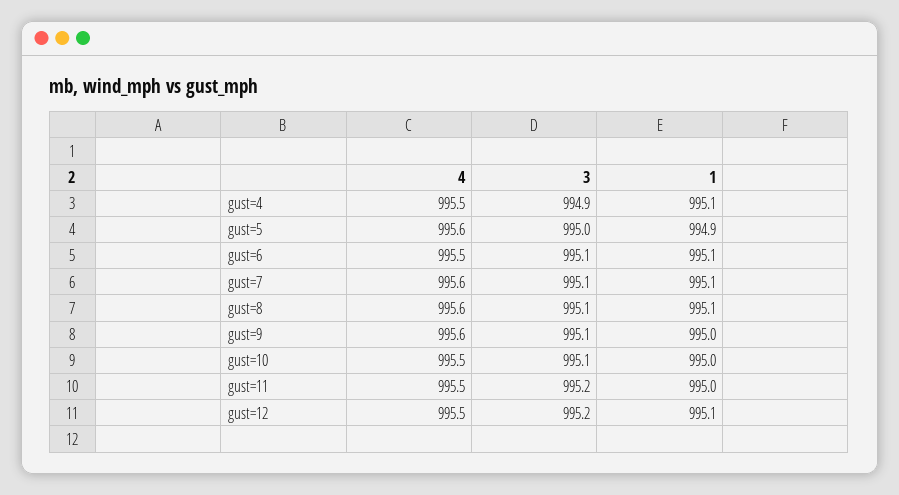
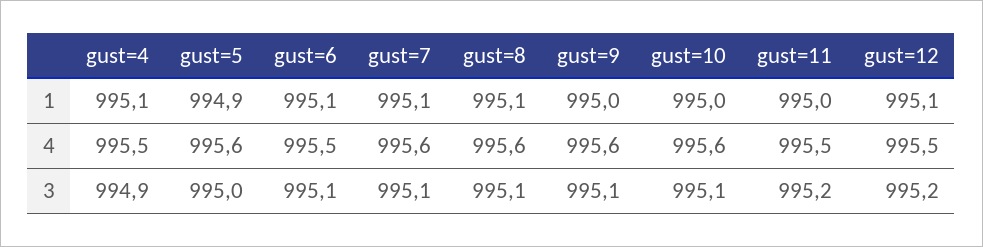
  {
    "4": {
      "gust=4": 995.5,
      "gust=5": 995.6,
      "gust=6": 995.5,
      "gust=7": 995.6,
      "gust=8": 995.6,
      "gust=9": 995.6,
-     "gust=10": 995.5,
+     "gust=10": 995.6,
      "gust=11": 995.5,
      "gust=12": 995.5
    },
    "3": {
      "gust=4": 994.9,
      "gust=5": 995,
      "gust=6": 995.1,
      "gust=7": 995.1,
      "gust=8": 995.1,
      "gust=9": 995.1,
      "gust=10": 995.1,
      "gust=11": 995.2,
      "gust=12": 995.2
    },
    "1": {
      "gust=4": 995.1,
      "gust=5": 994.9,
      "gust=6": 995.1,
      "gust=7": 995.1,
      "gust=8": 995.1,
      "gust=9": 995,
      "gust=10": 995,
      "gust=11": 995,
      "gust=12": 995.1
    }
  }

